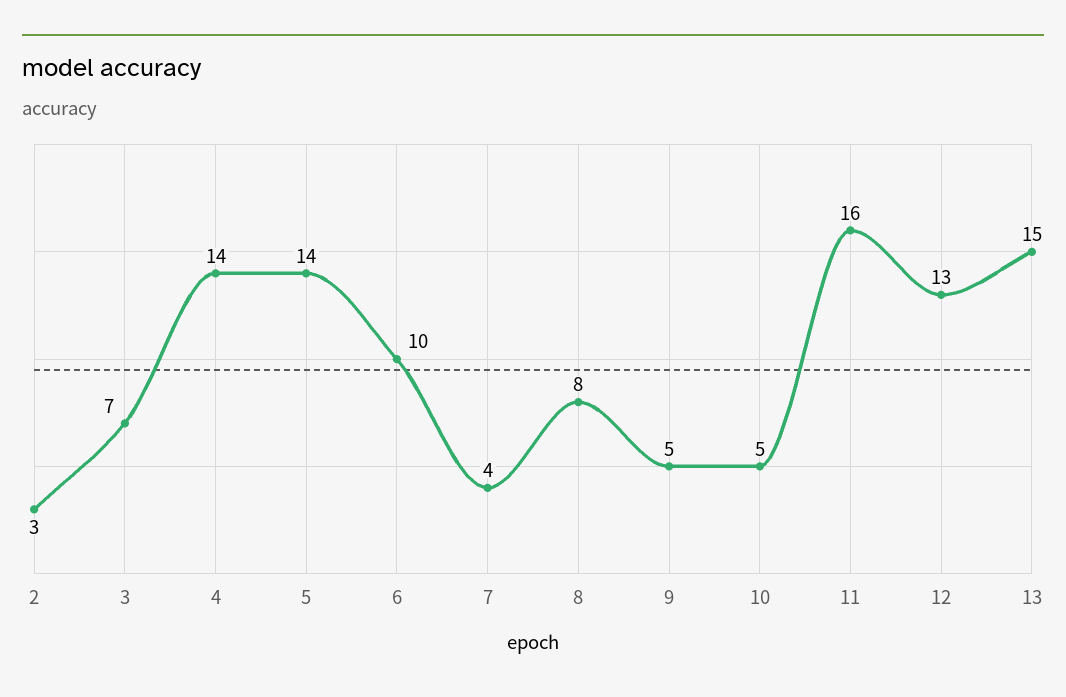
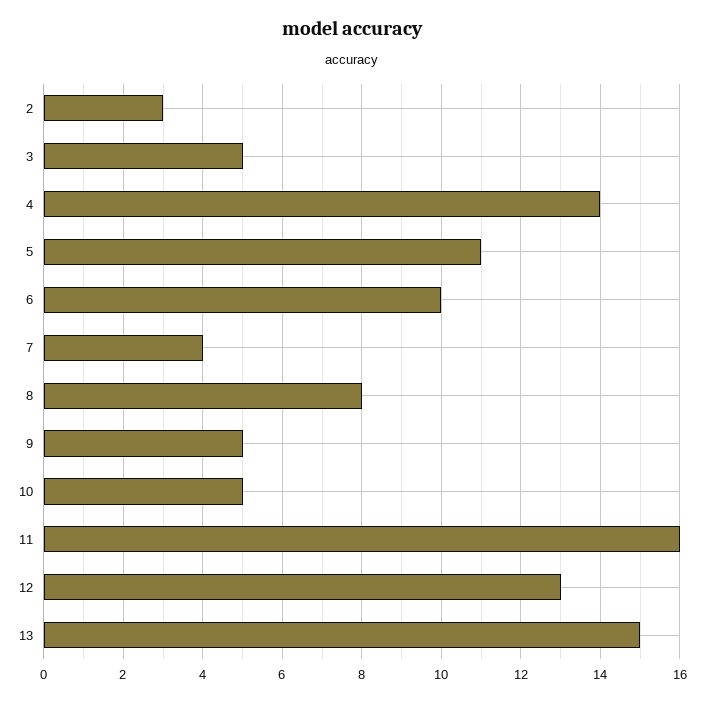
  {
    "2": 3,
-   "3": 7,
+   "3": 5,
    "4": 14,
-   "5": 14,
+   "5": 11,
    "6": 10,
    "7": 4,
    "8": 8,
    "9": 5,
    "10": 5,
    "11": 16,
    "12": 13,
    "13": 15
  }

